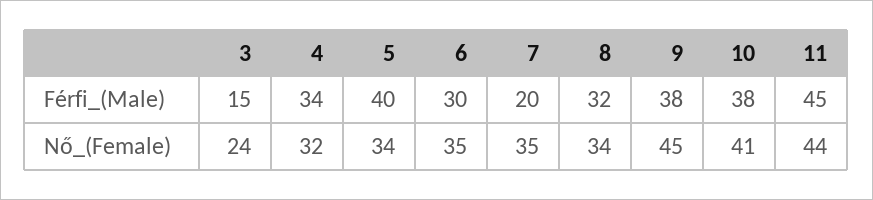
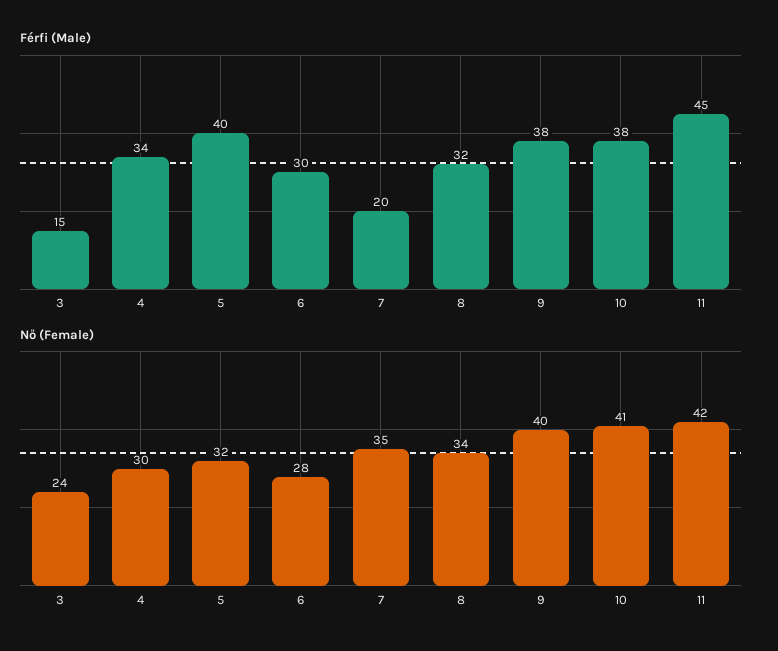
  {
    "Férfi_(Male)": {
      "3": 15,
      "4": 34,
      "5": 40,
      "6": 30,
      "7": 20,
      "8": 32,
      "9": 38,
      "10": 38,
      "11": 45
    },
    "Nő_(Female)": {
      "3": 24,
-     "4": 32,
+     "4": 30,
-     "5": 34,
+     "5": 32,
-     "6": 35,
+     "6": 28,
      "7": 35,
      "8": 34,
-     "9": 45,
+     "9": 40,
      "10": 41,
-     "11": 44
+     "11": 42
    }
  }

